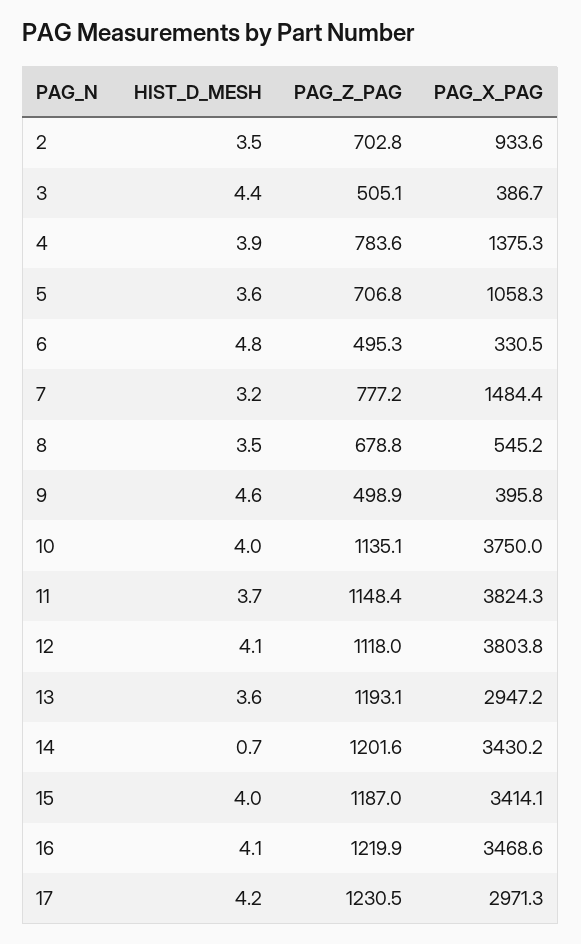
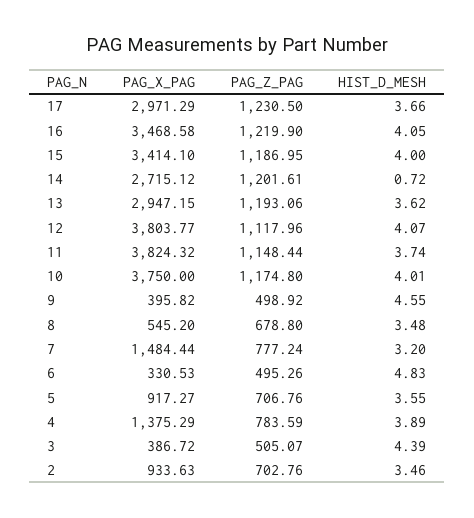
  {
    "HIST_D_MESH": {
      "2": 3.46,
      "3": 4.39,
      "4": 3.89,
      "5": 3.55,
      "6": 4.83,
      "7": 3.2,
      "8": 3.48,
      "9": 4.55,
      "10": 4.01,
      "11": 3.74,
      "12": 4.07,
      "13": 3.62,
      "14": 0.72,
      "15": 4,
      "16": 4.05,
-     "17": 4.2
+     "17": 3.66
    },
    "PAG_Z_PAG": {
      "2": 702.76,
      "3": 505.07,
      "4": 783.59,
      "5": 706.76,
      "6": 495.26,
      "7": 777.24,
      "8": 678.8,
      "9": 498.92,
-     "10": 1135.1,
+     "10": 1174.8,
      "11": 1148.44,
      "12": 1117.96,
      "13": 1193.06,
      "14": 1201.61,
      "15": 1186.95,
      "16": 1219.9,
      "17": 1230.5
    },
    "PAG_X_PAG": {
      "2": 933.63,
      "3": 386.72,
      "4": 1375.29,
-     "5": 1058.3,
+     "5": 917.27,
      "6": 330.53,
      "7": 1484.44,
      "8": 545.2,
      "9": 395.82,
      "10": 3750,
      "11": 3824.32,
      "12": 3803.77,
      "13": 2947.15,
-     "14": 3430.2,
+     "14": 2715.12,
      "15": 3414.1,
      "16": 3468.58,
      "17": 2971.29
    }
  }

